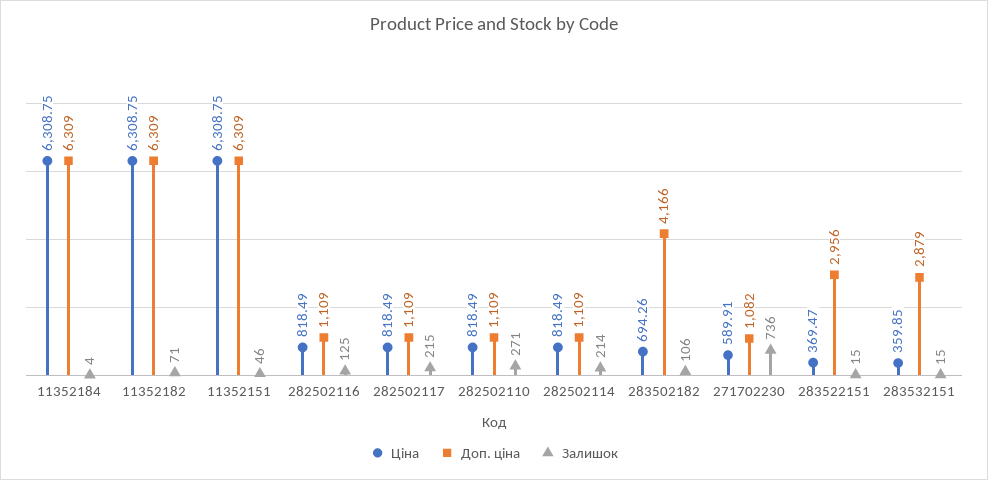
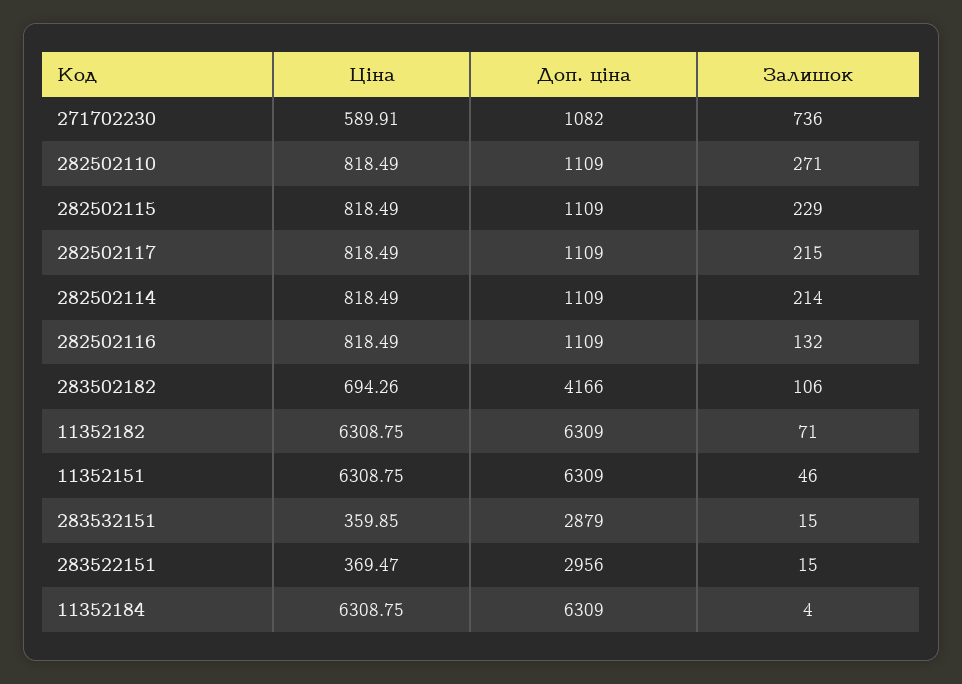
  {
    "Ціна": {
      "11352184": 6308.75,
      "11352182": 6308.75,
      "11352151": 6308.75,
      "282502116": 818.49,
      "282502117": 818.49,
      "282502110": 818.49,
      "282502114": 818.49,
      "283502182": 694.26,
      "271702230": 589.91,
      "283522151": 369.47,
-     "283532151": 359.85
+     "283532151": 359.85,
+     "282502115": 818.49
    },
    "Доп. ціна": {
      "11352184": 6309,
      "11352182": 6309,
      "11352151": 6309,
      "282502116": 1109,
      "282502117": 1109,
      "282502110": 1109,
      "282502114": 1109,
      "283502182": 4166,
      "271702230": 1082,
      "283522151": 2956,
-     "283532151": 2879
+     "283532151": 2879,
+     "282502115": 1109
    },
    "Залишок": {
      "11352184": 4,
      "11352182": 71,
      "11352151": 46,
-     "282502116": 125,
+     "282502116": 132,
      "282502117": 215,
      "282502110": 271,
      "282502114": 214,
      "283502182": 106,
      "271702230": 736,
      "283522151": 15,
-     "283532151": 15
+     "283532151": 15,
+     "282502115": 229
    }
  }

